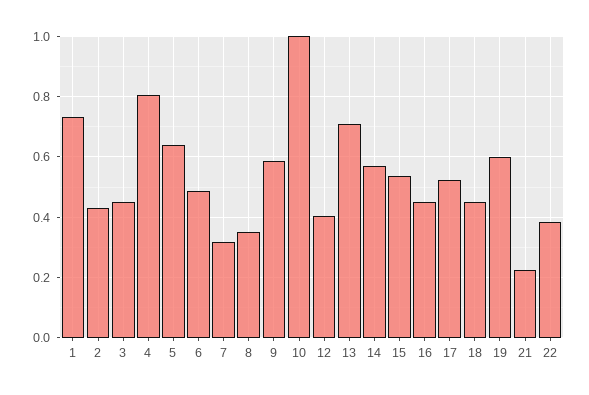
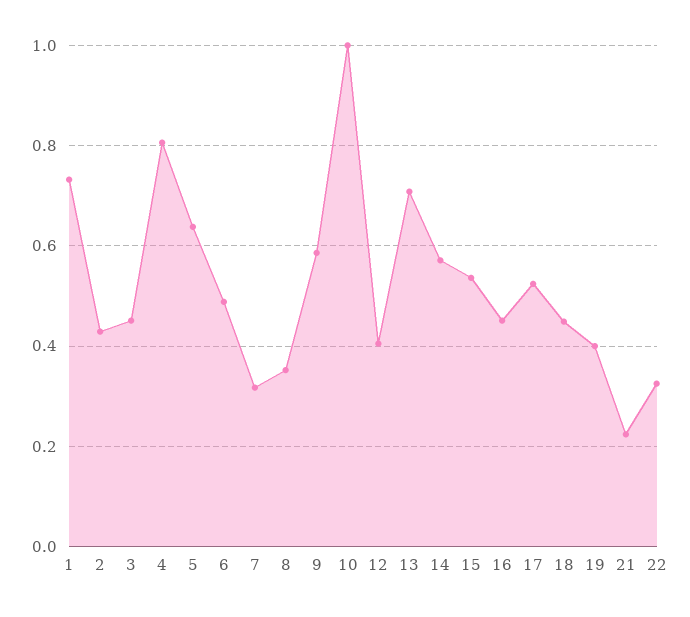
  {
    "1": 0.74,
    "2": 0.42,
    "3": 0.46,
    "4": 0.8,
    "5": 0.64,
    "6": 0.48,
    "7": 0.32,
    "8": 0.36,
    "9": 0.58,
    "10": 1,
    "12": 0.4,
    "13": 0.7,
    "14": 0.58,
    "15": 0.54,
    "16": 0.46,
    "17": 0.52,
    "18": 0.44,
-   "19": 0.6,
+   "19": 0.4,
    "21": 0.22,
-   "22": 0.38
+   "22": 0.32
  }

